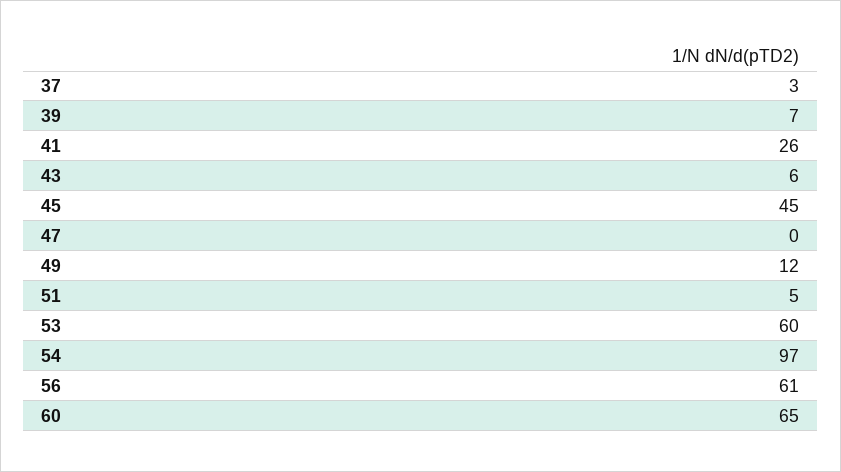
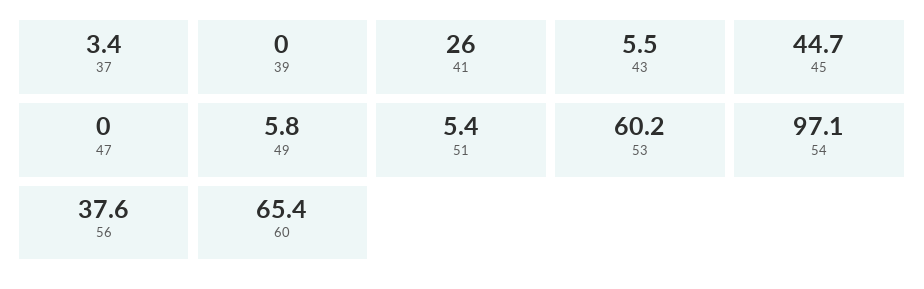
  {
    "37": 3.4,
-   "39": 7,
+   "39": 0,
    "41": 26,
    "43": 5.5,
    "45": 44.7,
    "47": 0,
-   "49": 12,
+   "49": 5.8,
    "51": 5.4,
    "53": 60.2,
    "54": 97.1,
-   "56": 61,
+   "56": 37.6,
    "60": 65.4
  }

